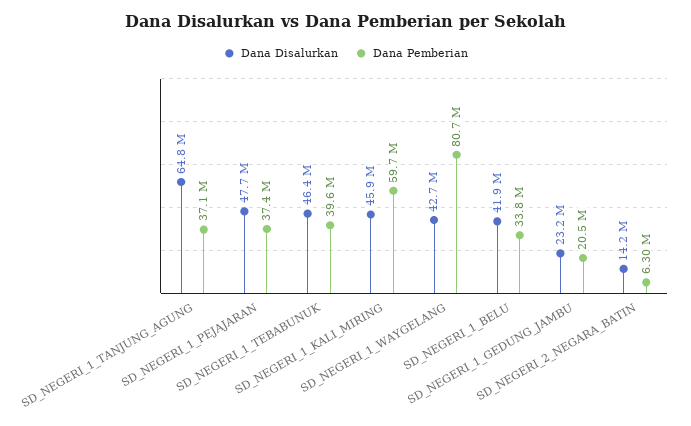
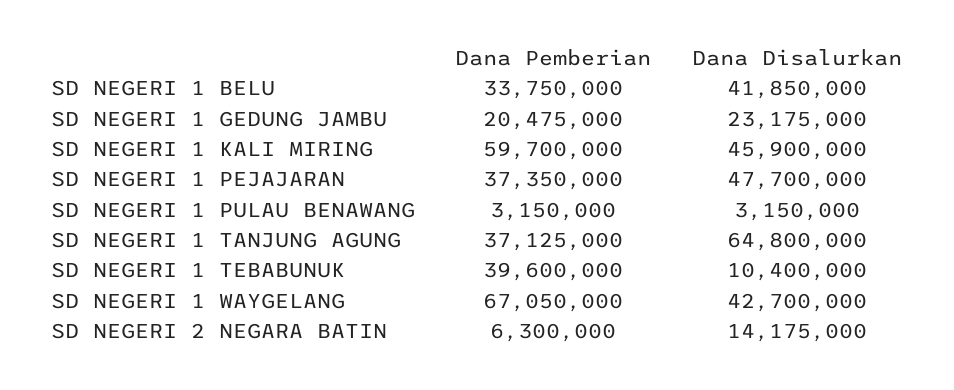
  {
    "Dana Disalurkan": {
      "SD_NEGERI_1_TANJUNG_AGUNG": 64800000,
      "SD_NEGERI_1_PEJAJARAN": 47700000,
-     "SD_NEGERI_1_TEBABUNUK": 46400000,
+     "SD_NEGERI_1_TEBABUNUK": 10400000,
      "SD_NEGERI_1_KALI_MIRING": 45900000,
      "SD_NEGERI_1_WAYGELANG": 42700000,
      "SD_NEGERI_1_BELU": 41850000,
      "SD_NEGERI_1_GEDUNG_JAMBU": 23175000,
-     "SD_NEGERI_2_NEGARA_BATIN": 14175000
+     "SD_NEGERI_2_NEGARA_BATIN": 14175000,
+     "SD NEGERI 1 PULAU BENAWANG": 3150000
    },
    "Dana Pemberian": {
      "SD_NEGERI_1_TANJUNG_AGUNG": 37125000,
      "SD_NEGERI_1_PEJAJARAN": 37350000,
      "SD_NEGERI_1_TEBABUNUK": 39600000,
      "SD_NEGERI_1_KALI_MIRING": 59700000,
-     "SD_NEGERI_1_WAYGELANG": 80700000,
+     "SD_NEGERI_1_WAYGELANG": 67050000,
      "SD_NEGERI_1_BELU": 33750000,
      "SD_NEGERI_1_GEDUNG_JAMBU": 20475000,
-     "SD_NEGERI_2_NEGARA_BATIN": 6300000
+     "SD_NEGERI_2_NEGARA_BATIN": 6300000,
+     "SD NEGERI 1 PULAU BENAWANG": 3150000
    }
  }

